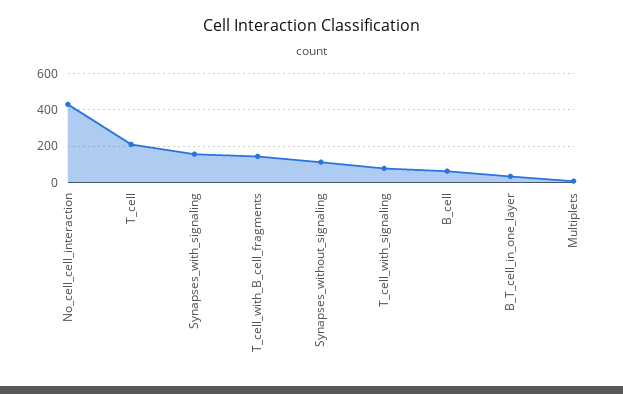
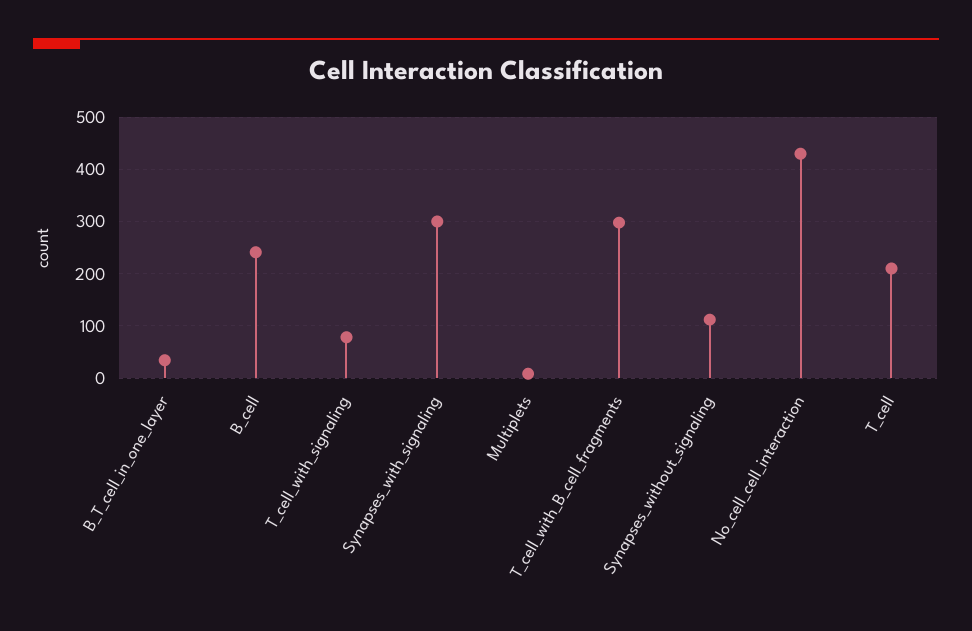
  {
    "No_cell_cell_interaction": 440,
    "T_cell": 220,
-   "Synapses_with_signaling": 150,
+   "Synapses_with_signaling": 300,
-   "T_cell_with_B_cell_fragments": 150,
+   "T_cell_with_B_cell_fragments": 300,
    "Synapses_without_signaling": 120,
    "T_cell_with_signaling": 80,
-   "B_cell": 50,
+   "B_cell": 240,
    "B_T_cell_in_one_layer": 40,
    "Multiplets": 0
  }

